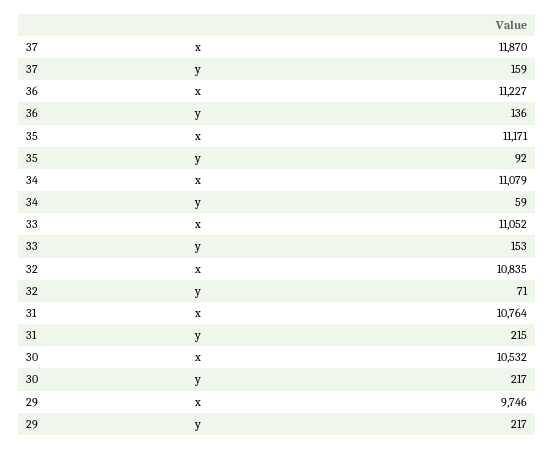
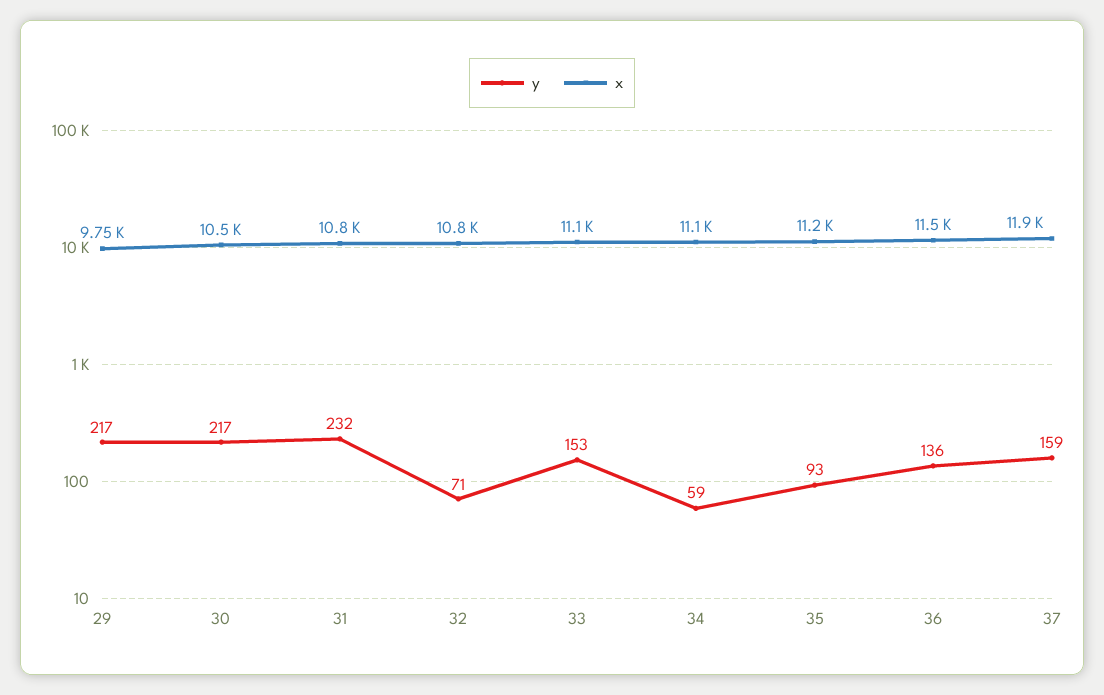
  {
    "x": {
      "37": 11870,
-     "36": 11227,
+     "36": 11500,
      "35": 11171,
      "34": 11079,
      "33": 11052,
      "32": 10835,
      "31": 10764,
      "30": 10532,
      "29": 9746
    },
    "y": {
      "37": 159,
      "36": 136,
-     "35": 92,
+     "35": 93,
      "34": 59,
      "33": 153,
      "32": 71,
-     "31": 215,
+     "31": 232,
      "30": 217,
      "29": 217
    }
  }

